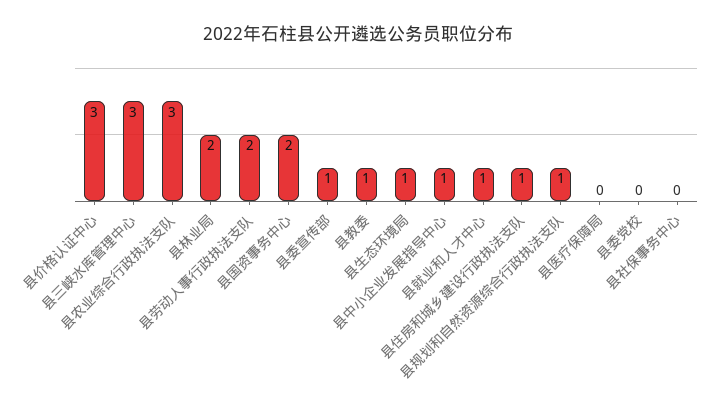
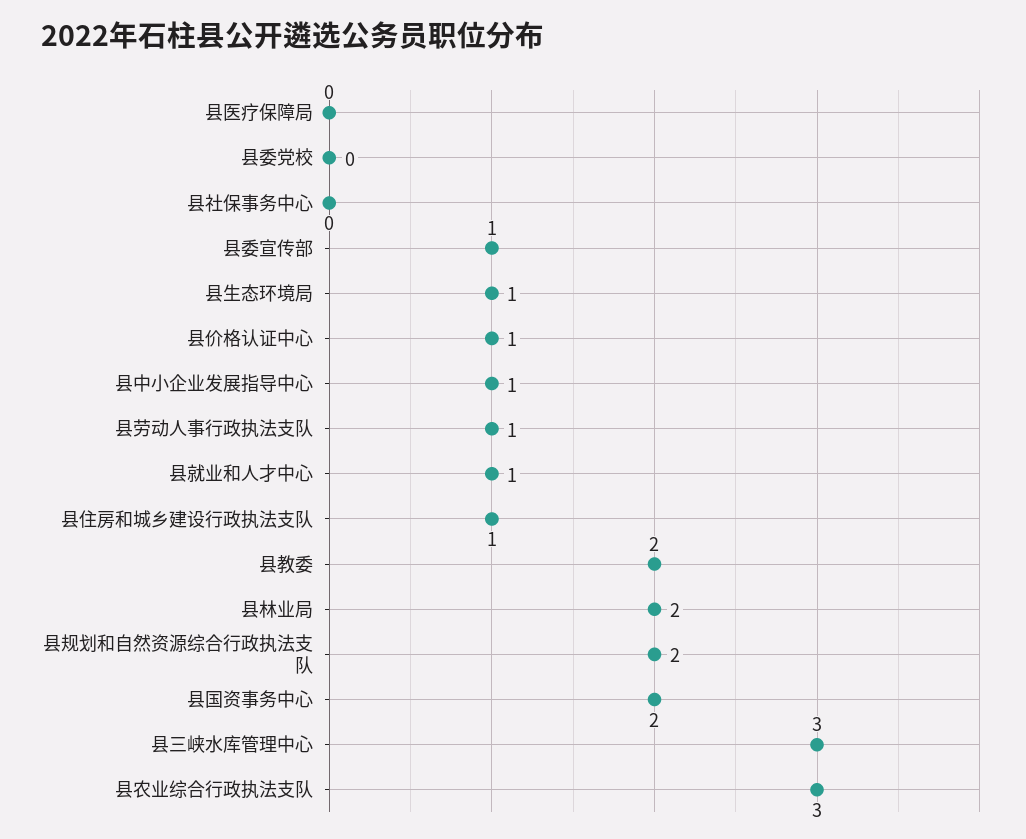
  {
-   "县价格认证中心": 3,
+   "县价格认证中心": 1,
    "县三峡水库管理中心": 3,
    "县农业综合行政执法支队": 3,
    "县林业局": 2,
-   "县劳动人事行政执法支队": 2,
+   "县劳动人事行政执法支队": 1,
    "县国资事务中心": 2,
    "县委宣传部": 1,
-   "县教委": 1,
+   "县教委": 2,
    "县生态环境局": 1,
    "县中小企业发展指导中心": 1,
    "县就业和人才中心": 1,
    "县住房和城乡建设行政执法支队": 1,
-   "县规划和自然资源综合行政执法支队": 1,
+   "县规划和自然资源综合行政执法支队": 2,
    "县医疗保障局": 0,
    "县委党校": 0,
    "县社保事务中心": 0
  }

